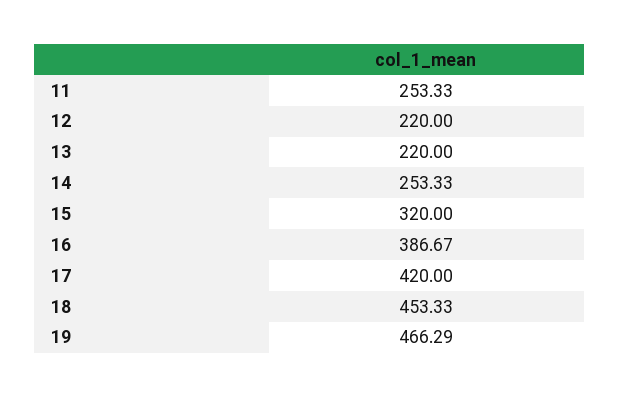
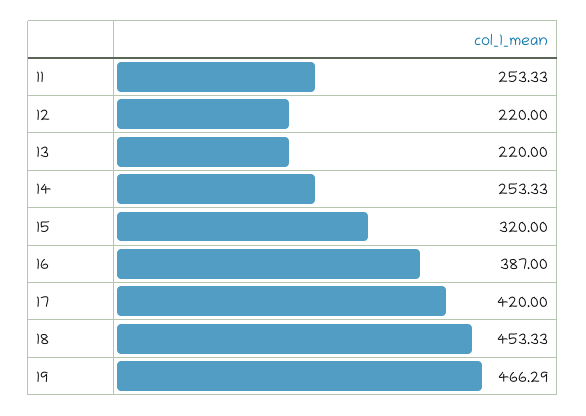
  {
    "11": 253.33,
    "12": 220,
    "13": 220,
    "14": 253.33,
    "15": 320,
-   "16": 386.67,
+   "16": 387,
    "17": 420,
    "18": 453.33,
    "19": 466.29
  }

